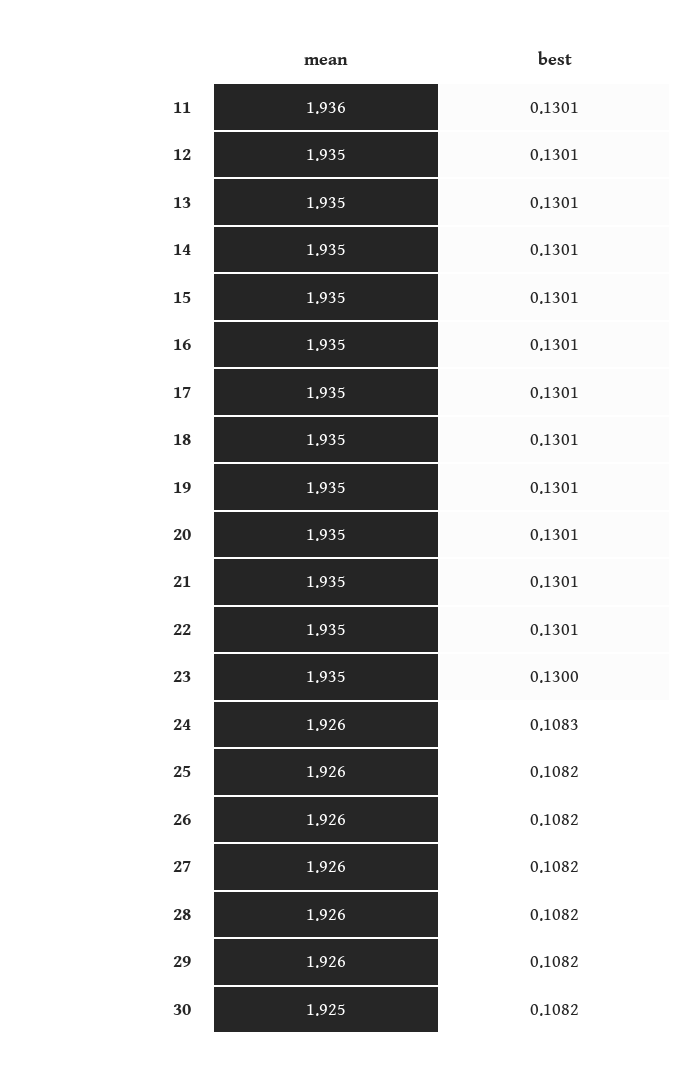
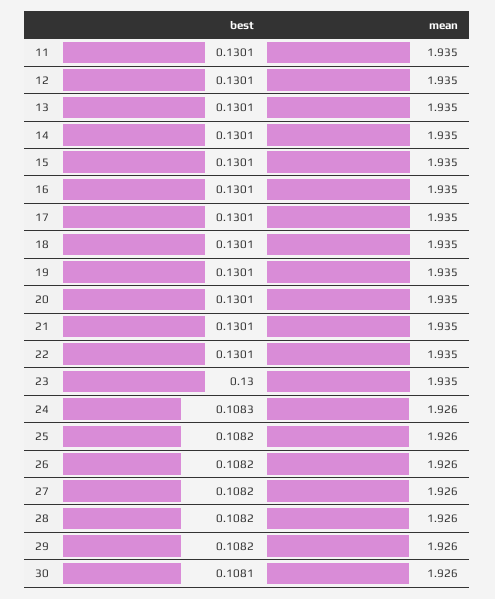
  {
    "mean": {
-     "11": 1.936,
+     "11": 1.935,
      "12": 1.935,
      "13": 1.935,
      "14": 1.935,
      "15": 1.935,
      "16": 1.935,
      "17": 1.935,
      "18": 1.935,
      "19": 1.935,
      "20": 1.935,
      "21": 1.935,
      "22": 1.935,
      "23": 1.935,
      "24": 1.926,
      "25": 1.926,
      "26": 1.926,
      "27": 1.926,
      "28": 1.926,
      "29": 1.926,
-     "30": 1.925
+     "30": 1.926
    },
    "best": {
      "11": 0.1301,
      "12": 0.1301,
      "13": 0.1301,
      "14": 0.1301,
      "15": 0.1301,
      "16": 0.1301,
      "17": 0.1301,
      "18": 0.1301,
      "19": 0.1301,
      "20": 0.1301,
      "21": 0.1301,
      "22": 0.1301,
      "23": 0.13,
      "24": 0.1083,
      "25": 0.1082,
      "26": 0.1082,
      "27": 0.1082,
      "28": 0.1082,
      "29": 0.1082,
-     "30": 0.1082
+     "30": 0.1081
    }
  }

